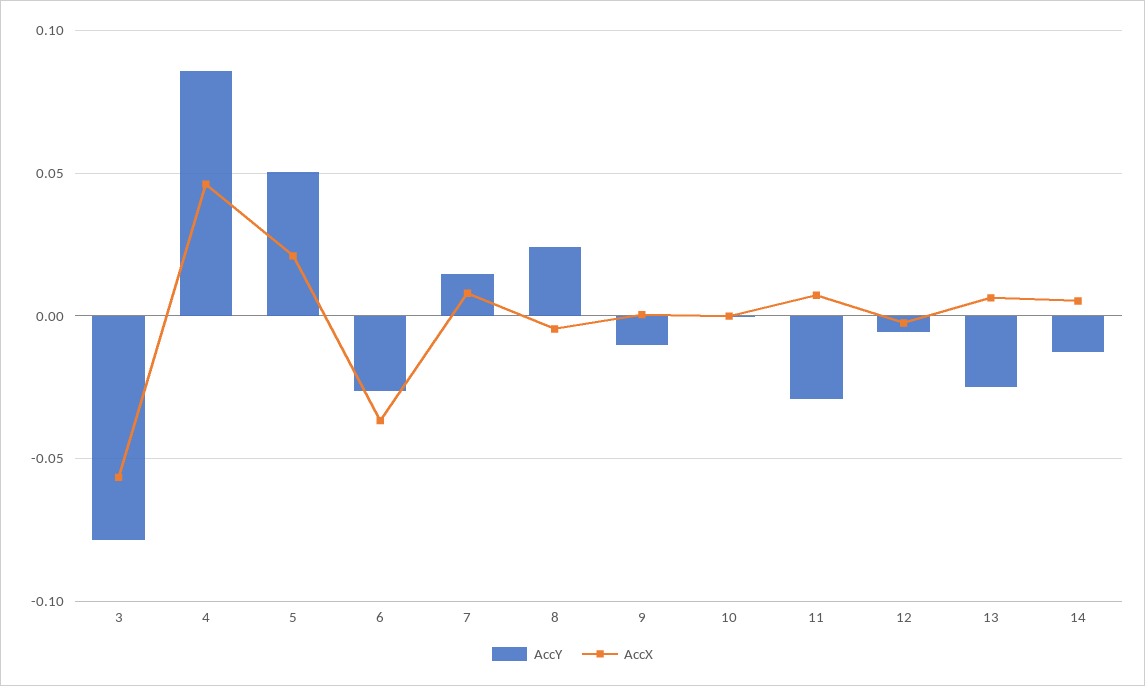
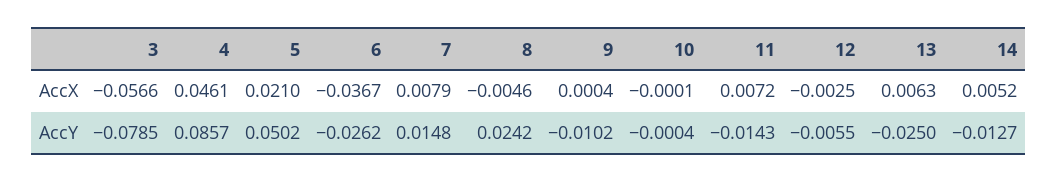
  {
    "AccY": {
      "3": -0.0785,
      "4": 0.0857,
      "5": 0.0502,
      "6": -0.0262,
      "7": 0.0148,
      "8": 0.0242,
      "9": -0.0102,
      "10": -0.0004,
-     "11": -0.03,
+     "11": -0.0143,
      "12": -0.0055,
      "13": -0.025,
      "14": -0.0127
    },
    "AccX": {
      "3": -0.0566,
      "4": 0.0461,
      "5": 0.021,
      "6": -0.0367,
      "7": 0.0079,
      "8": -0.0046,
      "9": 0.0004,
      "10": -0.0001,
      "11": 0.0072,
      "12": -0.0025,
      "13": 0.0063,
      "14": 0.0052
    }
  }

